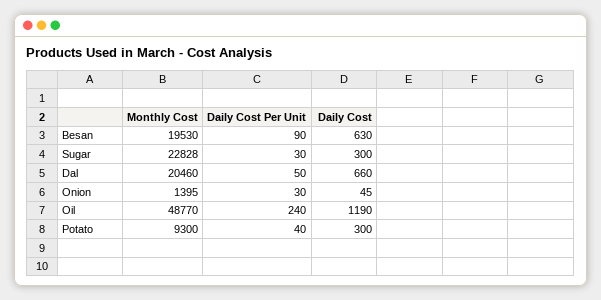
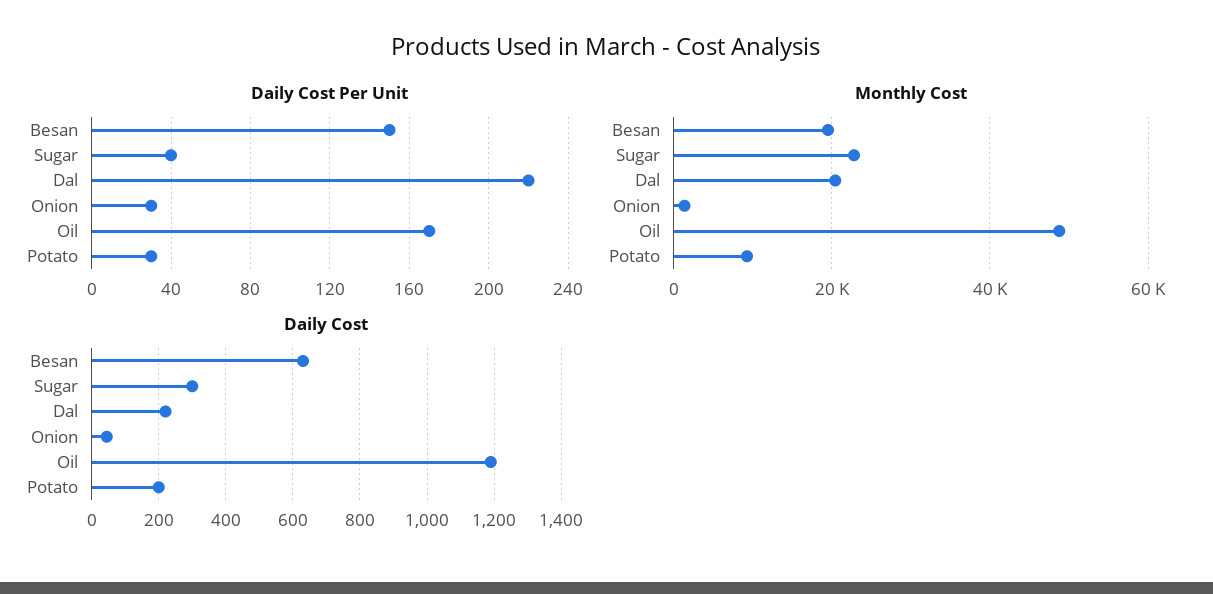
  {
    "Monthly Cost": {
      "Besan": 19530,
      "Sugar": 22828,
      "Dal": 20460,
      "Onion": 1395,
      "Oil": 48770,
      "Potato": 9300
    },
    "Daily Cost Per Unit": {
-     "Besan": 90,
+     "Besan": 150,
-     "Sugar": 30,
+     "Sugar": 40,
-     "Dal": 50,
+     "Dal": 220,
      "Onion": 30,
-     "Oil": 240,
+     "Oil": 170,
-     "Potato": 40
+     "Potato": 30
    },
    "Daily Cost": {
      "Besan": 630,
      "Sugar": 300,
-     "Dal": 660,
+     "Dal": 220,
      "Onion": 45,
      "Oil": 1190,
-     "Potato": 300
+     "Potato": 200
    }
  }

